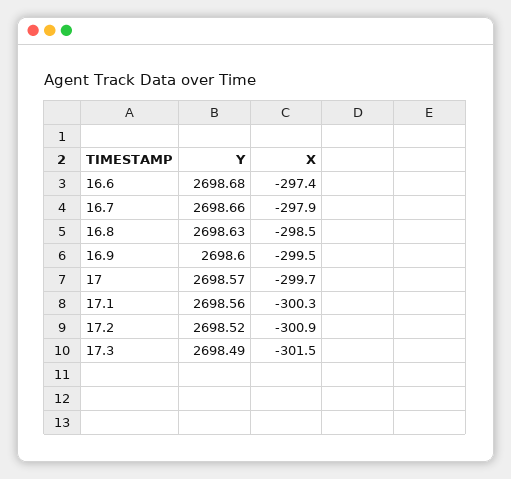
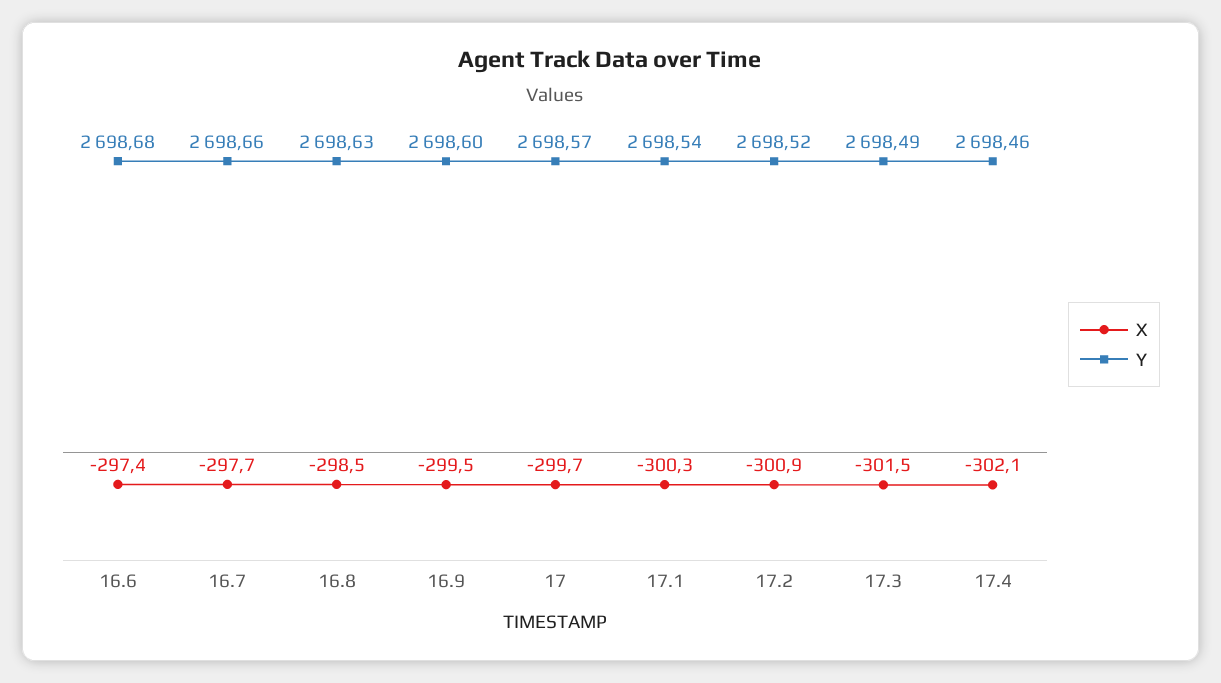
  {
    "Y": {
      "16.6": 2698.68,
      "16.7": 2698.66,
      "16.8": 2698.63,
      "16.9": 2698.6,
      "17": 2698.57,
-     "17.1": 2698.56,
+     "17.1": 2698.54,
      "17.2": 2698.52,
-     "17.3": 2698.49
+     "17.3": 2698.49,
+     "17.4": 2698.46
    },
    "X": {
      "16.6": -297.4,
-     "16.7": -297.9,
+     "16.7": -297.7,
      "16.8": -298.5,
      "16.9": -299.5,
      "17": -299.7,
      "17.1": -300.3,
      "17.2": -300.9,
-     "17.3": -301.5
+     "17.3": -301.5,
+     "17.4": -302.1
    }
  }

